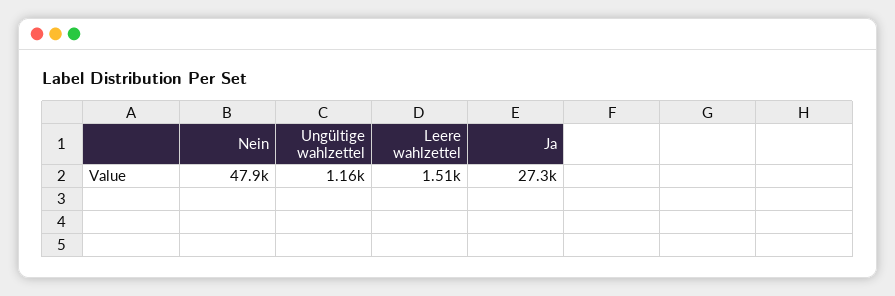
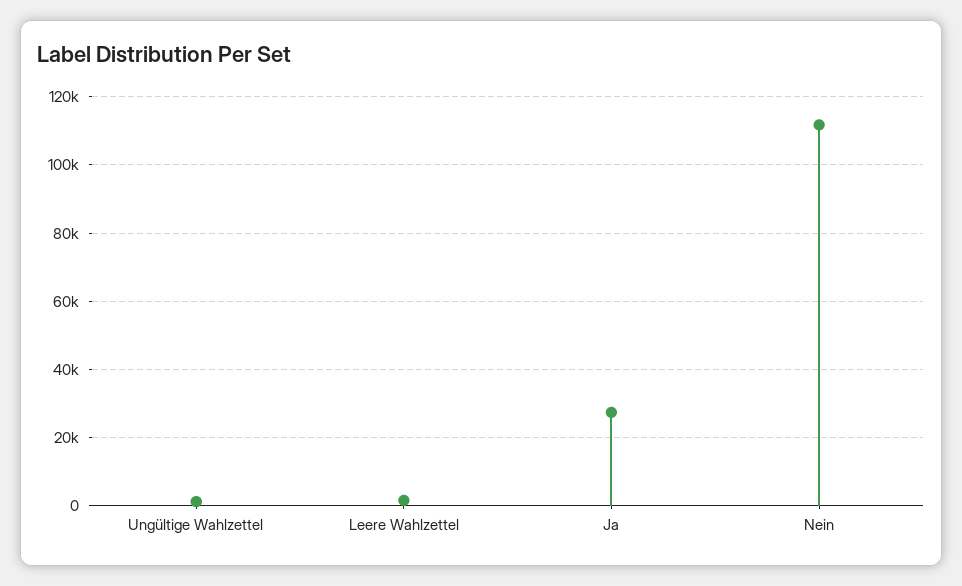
  {
-   "Nein": 47900,
+   "Nein": 112000,
    "Ungültige wahlzettel": 1160,
    "Leere wahlzettel": 1510,
    "Ja": 27300
  }

